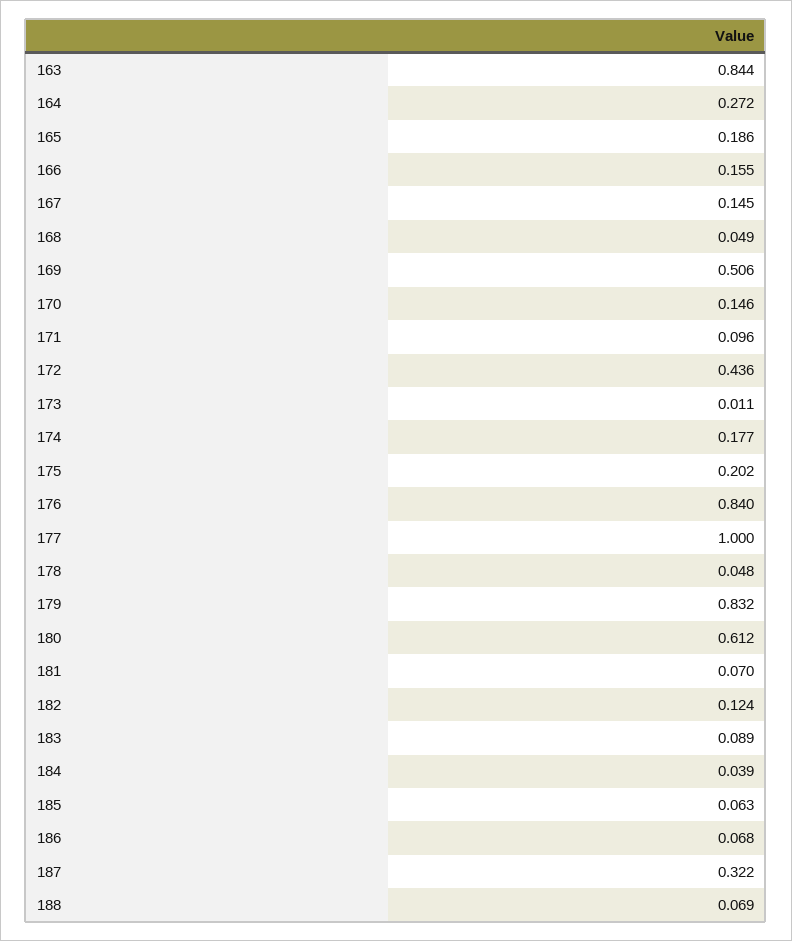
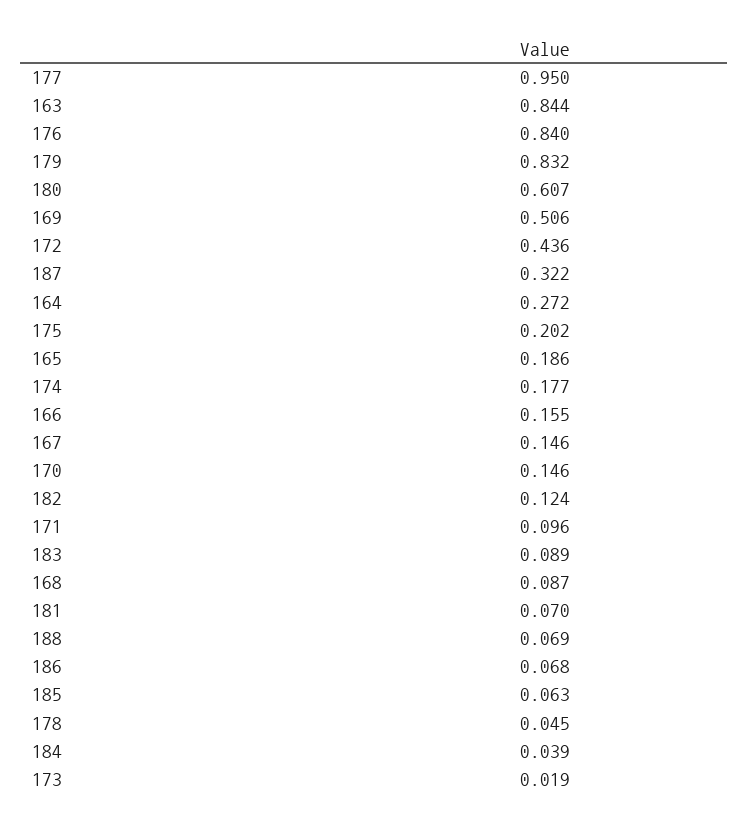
  {
    "163": 0.844,
    "164": 0.272,
    "165": 0.186,
    "166": 0.155,
-   "167": 0.145,
+   "167": 0.146,
-   "168": 0.049,
+   "168": 0.087,
    "169": 0.506,
    "170": 0.146,
    "171": 0.096,
    "172": 0.436,
-   "173": 0.011,
+   "173": 0.019,
    "174": 0.177,
    "175": 0.202,
    "176": 0.84,
-   "177": 1,
+   "177": 0.95,
-   "178": 0.048,
+   "178": 0.045,
    "179": 0.832,
-   "180": 0.612,
+   "180": 0.607,
    "181": 0.07,
    "182": 0.124,
    "183": 0.089,
    "184": 0.039,
    "185": 0.063,
    "186": 0.068,
    "187": 0.322,
    "188": 0.069
  }

